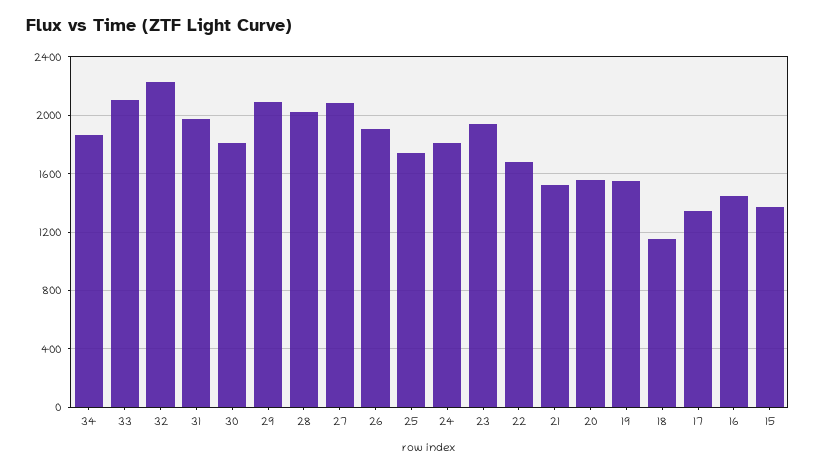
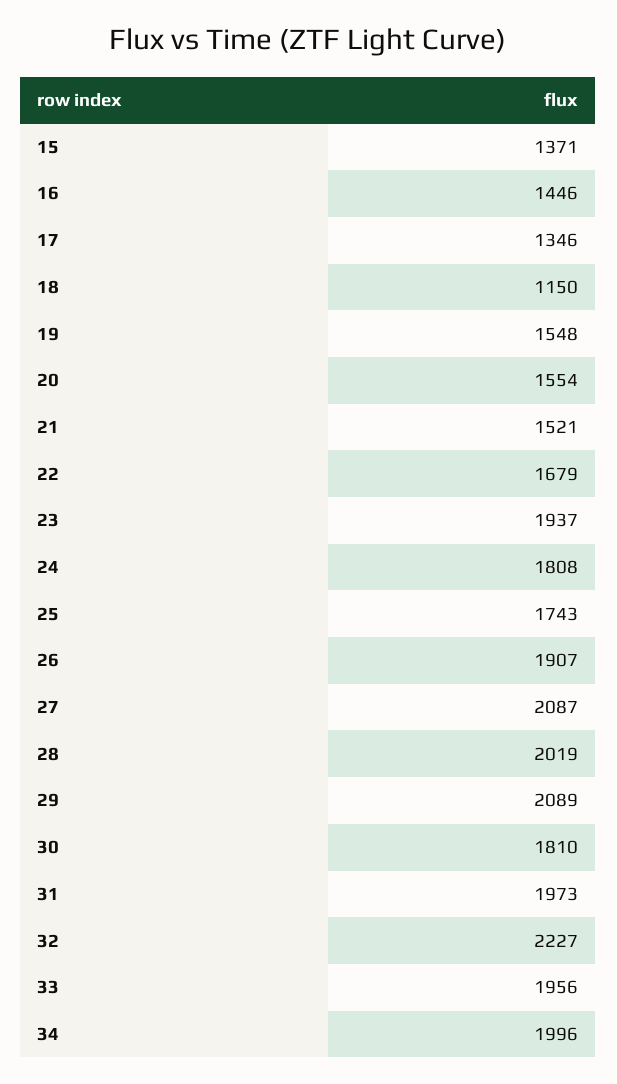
  {
-   "34": 1850,
+   "34": 1996,
-   "33": 2100,
+   "33": 1956,
    "32": 2227,
    "31": 1973,
    "30": 1810,
    "29": 2089,
    "28": 2019,
    "27": 2087,
    "26": 1907,
    "25": 1743,
    "24": 1808,
    "23": 1937,
    "22": 1679,
    "21": 1521,
    "20": 1554,
    "19": 1548,
    "18": 1150,
    "17": 1346,
    "16": 1446,
    "15": 1371
  }

